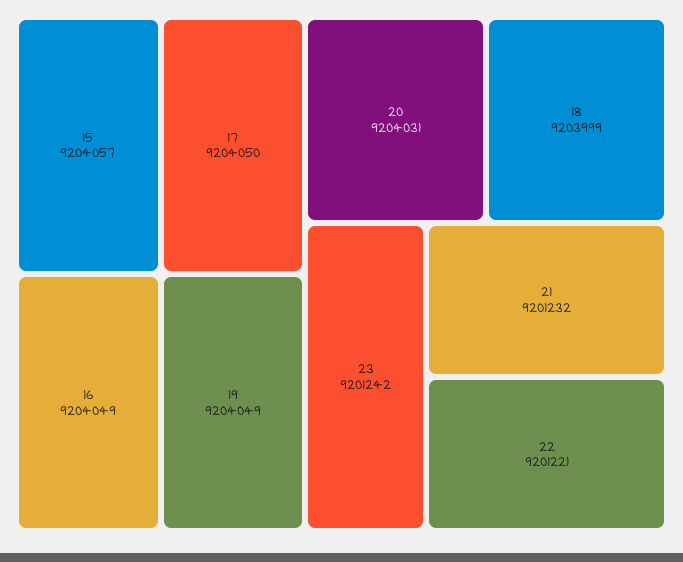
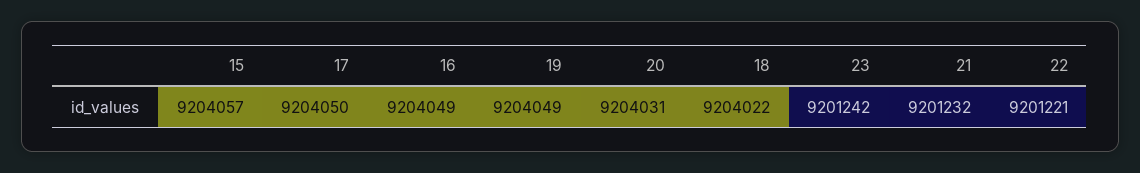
  {
    "15": 9204057,
    "17": 9204050,
    "16": 9204049,
    "19": 9204049,
    "20": 9204031,
-   "18": 9203999,
+   "18": 9204022,
    "23": 9201242,
    "21": 9201232,
    "22": 9201221
  }

